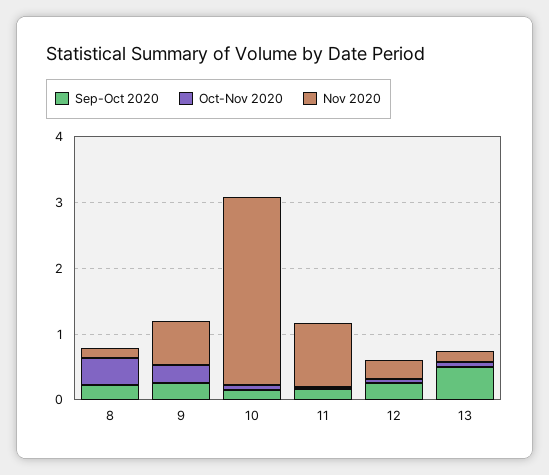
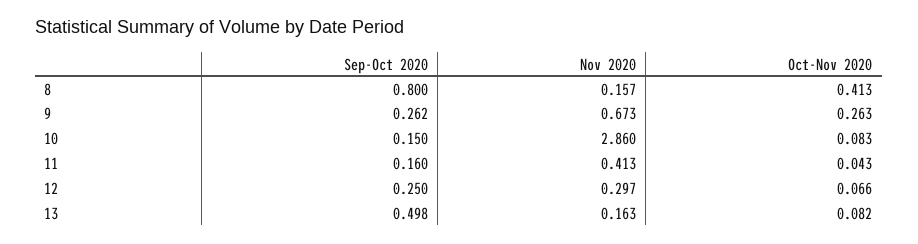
  {
    "Sep-Oct 2020": {
-     "8": 0.2,
+     "8": 0.8,
      "9": 0.262,
      "10": 0.15,
      "11": 0.16,
      "12": 0.25,
      "13": 0.498
    },
    "Oct-Nov 2020": {
      "8": 0.413,
      "9": 0.263,
      "10": 0.083,
      "11": 0.043,
      "12": 0.066,
      "13": 0.082
    },
    "Nov 2020": {
      "8": 0.157,
      "9": 0.673,
      "10": 2.86,
-     "11": 1,
+     "11": 0.413,
      "12": 0.297,
      "13": 0.163
    }
  }

